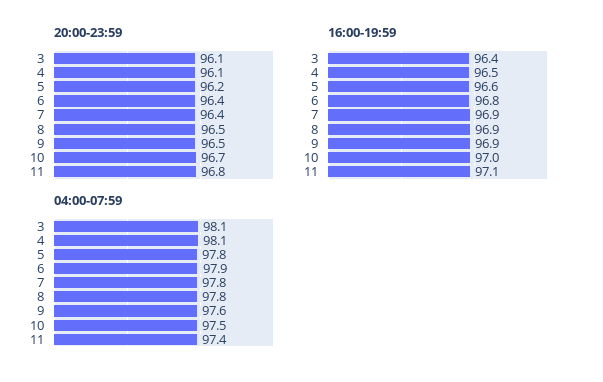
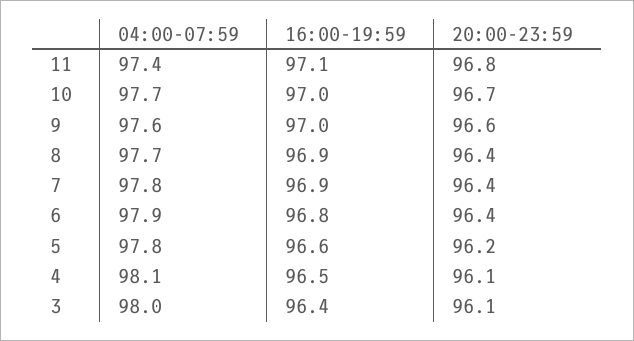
  {
    "20:00-23:59": {
      "3": 96.1,
      "4": 96.1,
      "5": 96.2,
      "6": 96.4,
      "7": 96.4,
-     "8": 96.5,
+     "8": 96.4,
-     "9": 96.5,
+     "9": 96.6,
      "10": 96.7,
      "11": 96.8
    },
    "16:00-19:59": {
      "3": 96.4,
      "4": 96.5,
      "5": 96.6,
      "6": 96.8,
      "7": 96.9,
      "8": 96.9,
-     "9": 96.9,
+     "9": 97,
      "10": 97,
      "11": 97.1
    },
    "04:00-07:59": {
-     "3": 98.1,
+     "3": 98,
      "4": 98.1,
      "5": 97.8,
      "6": 97.9,
      "7": 97.8,
-     "8": 97.8,
+     "8": 97.7,
      "9": 97.6,
-     "10": 97.5,
+     "10": 97.7,
      "11": 97.4
    }
  }

